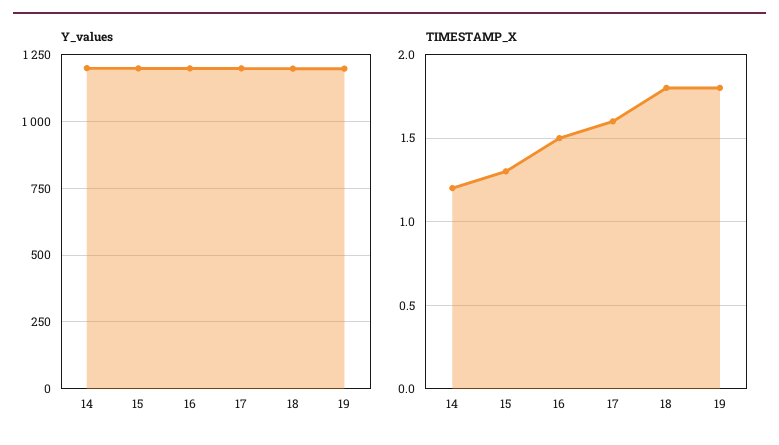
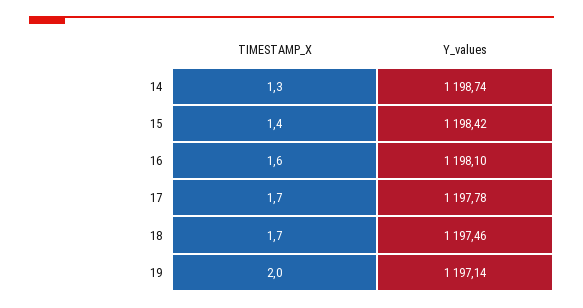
  {
    "Y_values": {
      "14": 1198.74,
      "15": 1198.42,
      "16": 1198.1,
      "17": 1197.78,
      "18": 1197.46,
      "19": 1197.14
    },
    "TIMESTAMP_X": {
-     "14": 1.2,
+     "14": 1.3,
-     "15": 1.3,
+     "15": 1.4,
-     "16": 1.5,
+     "16": 1.6,
-     "17": 1.6,
+     "17": 1.7,
-     "18": 1.8,
+     "18": 1.7,
-     "19": 1.8
+     "19": 2
    }
  }

